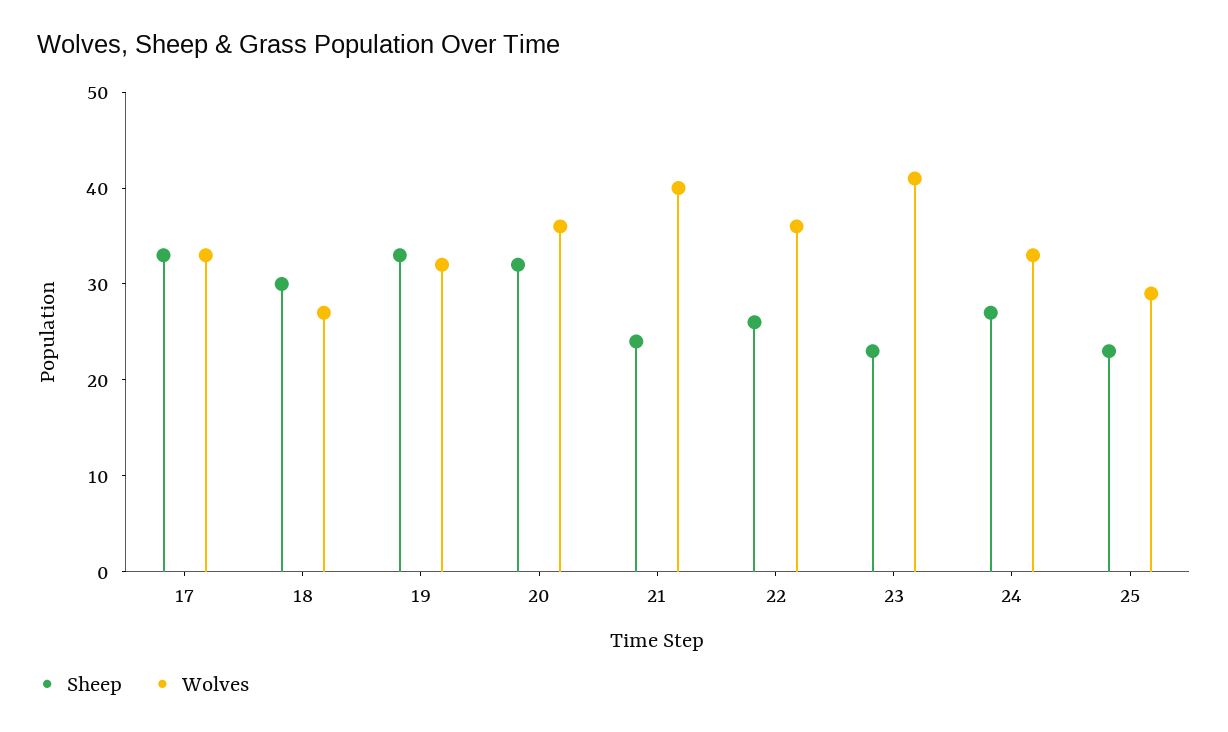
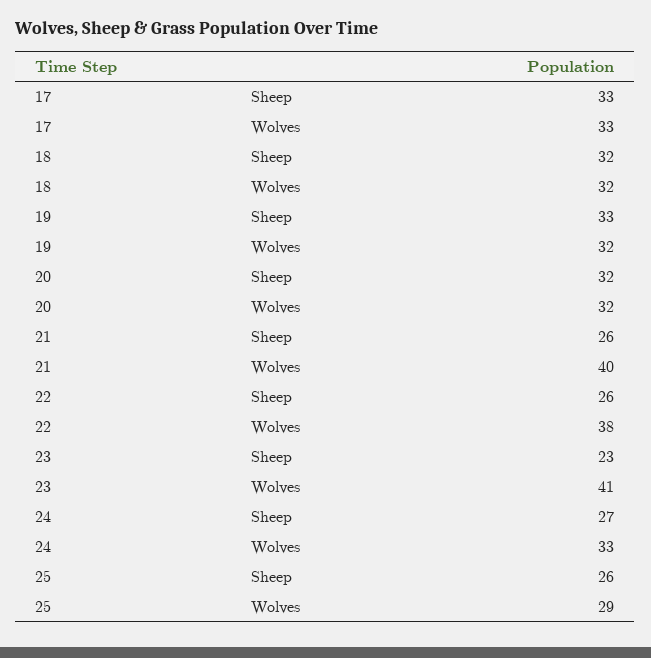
  {
    "Sheep": {
      "17": 33,
-     "18": 30,
+     "18": 32,
      "19": 33,
      "20": 32,
-     "21": 24,
+     "21": 26,
      "22": 26,
      "23": 23,
      "24": 27,
-     "25": 23
+     "25": 26
    },
    "Wolves": {
      "17": 33,
-     "18": 27,
+     "18": 32,
      "19": 32,
-     "20": 36,
+     "20": 32,
      "21": 40,
-     "22": 36,
+     "22": 38,
      "23": 41,
      "24": 33,
      "25": 29
    }
  }

